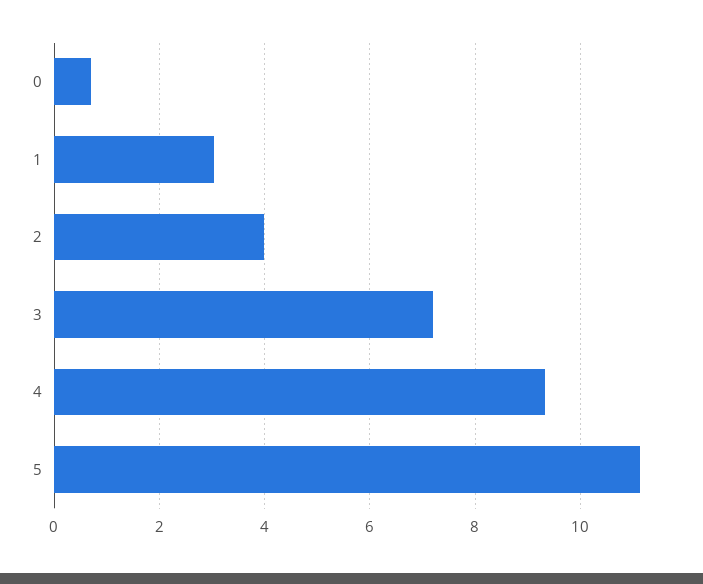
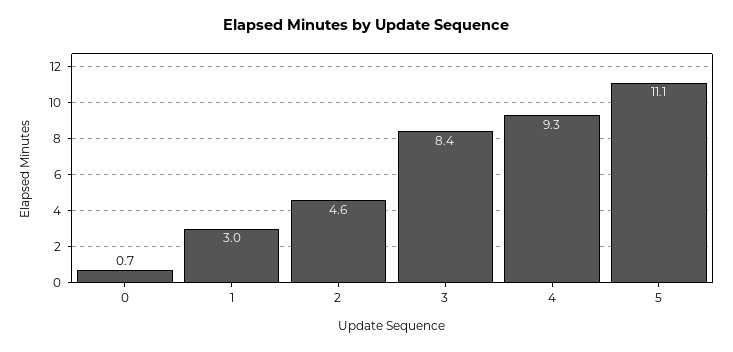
  {
    "0": 0.7,
    "1": 3,
-   "2": 4,
+   "2": 4.6,
-   "3": 7.2,
+   "3": 8.4,
    "4": 9.3,
    "5": 11.1
  }

